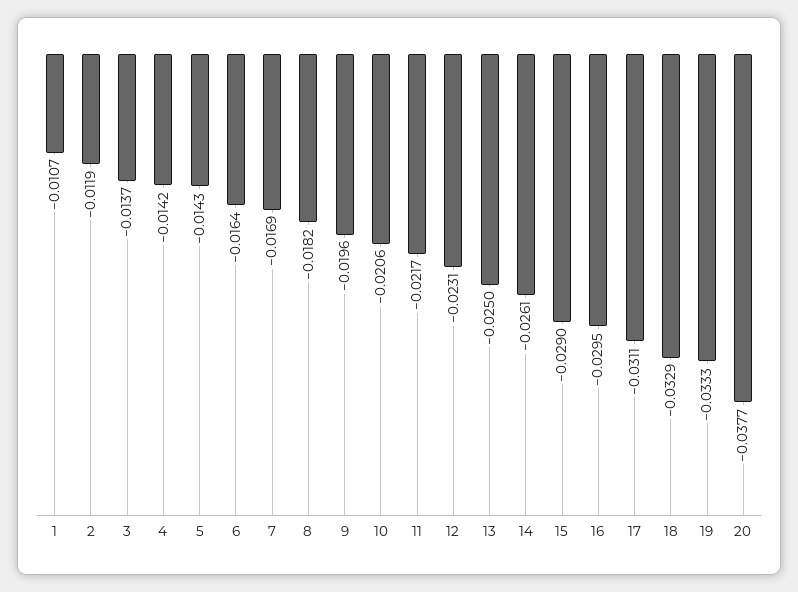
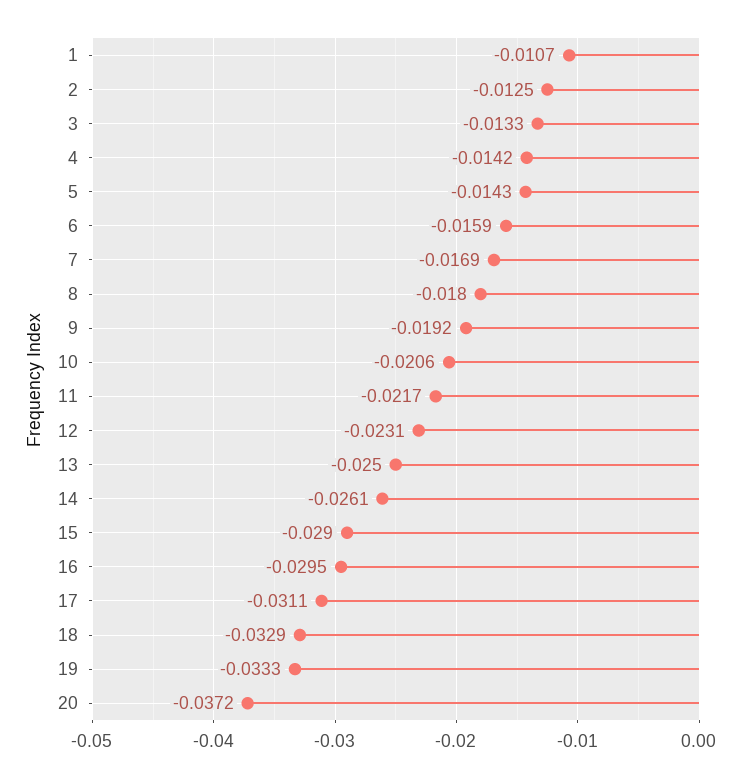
  {
    "1": -0.0107,
-   "2": -0.0119,
+   "2": -0.0125,
-   "3": -0.0137,
+   "3": -0.0133,
    "4": -0.0142,
    "5": -0.0143,
-   "6": -0.0164,
+   "6": -0.0159,
    "7": -0.0169,
-   "8": -0.0182,
+   "8": -0.018,
-   "9": -0.0196,
+   "9": -0.0192,
    "10": -0.0206,
    "11": -0.0217,
    "12": -0.0231,
    "13": -0.025,
    "14": -0.0261,
    "15": -0.029,
    "16": -0.0295,
    "17": -0.0311,
    "18": -0.0329,
    "19": -0.0333,
-   "20": -0.0377
+   "20": -0.0372
  }

